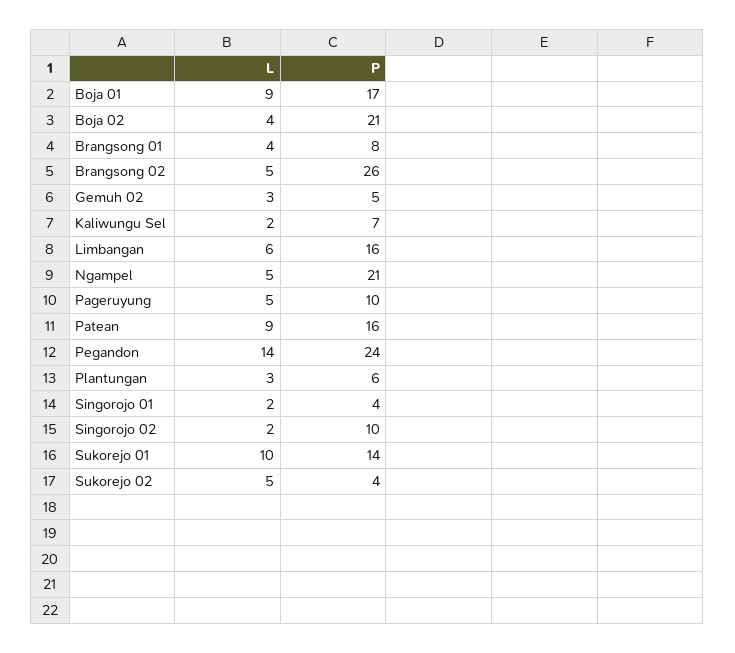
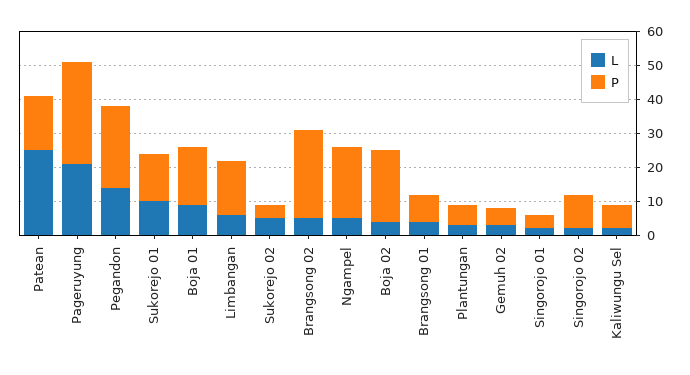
  {
    "L": {
      "Boja 01": 9,
      "Boja 02": 4,
      "Brangsong 01": 4,
      "Brangsong 02": 5,
      "Gemuh 02": 3,
      "Kaliwungu Sel": 2,
      "Limbangan": 6,
      "Ngampel": 5,
-     "Pageruyung": 5,
+     "Pageruyung": 20,
-     "Patean": 9,
+     "Patean": 25,
      "Pegandon": 14,
      "Plantungan": 3,
      "Singorojo 01": 2,
      "Singorojo 02": 2,
      "Sukorejo 01": 10,
      "Sukorejo 02": 5
    },
    "P": {
      "Boja 01": 17,
      "Boja 02": 21,
      "Brangsong 01": 8,
      "Brangsong 02": 26,
      "Gemuh 02": 5,
      "Kaliwungu Sel": 7,
      "Limbangan": 16,
      "Ngampel": 21,
-     "Pageruyung": 10,
+     "Pageruyung": 30,
      "Patean": 16,
      "Pegandon": 24,
      "Plantungan": 6,
      "Singorojo 01": 4,
      "Singorojo 02": 10,
      "Sukorejo 01": 14,
      "Sukorejo 02": 4
    }
  }

